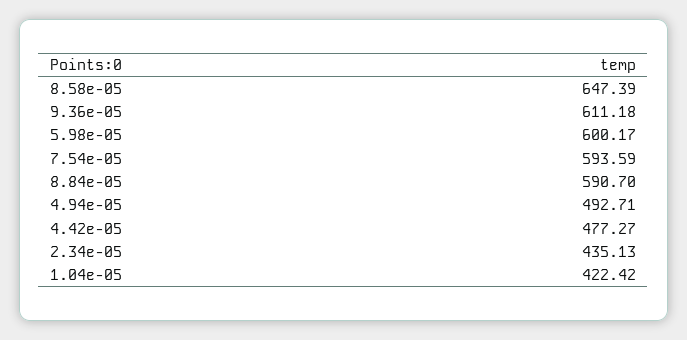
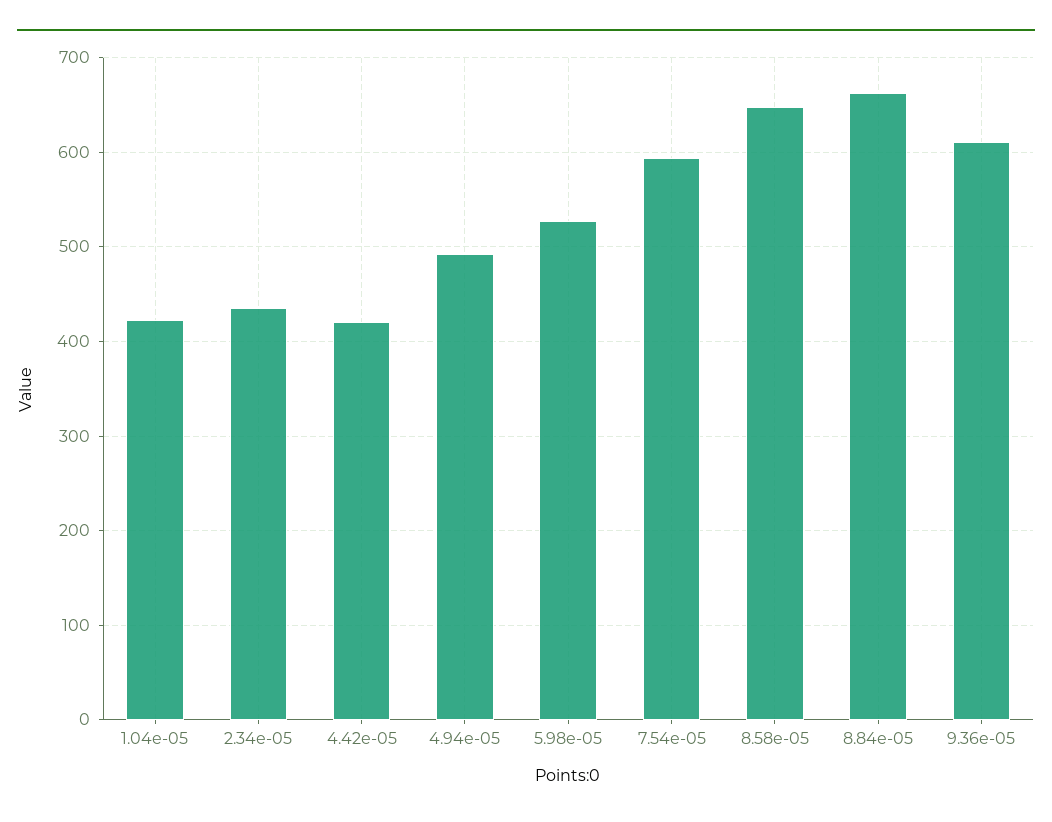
  {
    "8.58e-05": 647.39,
    "9.36e-05": 611.18,
-   "5.98e-05": 600.17,
+   "5.98e-05": 530,
    "7.54e-05": 593.59,
-   "8.84e-05": 590.7,
+   "8.84e-05": 660,
    "4.94e-05": 492.71,
-   "4.42e-05": 477.27,
+   "4.42e-05": 420,
    "2.34e-05": 435.13,
    "1.04e-05": 422.42
  }

